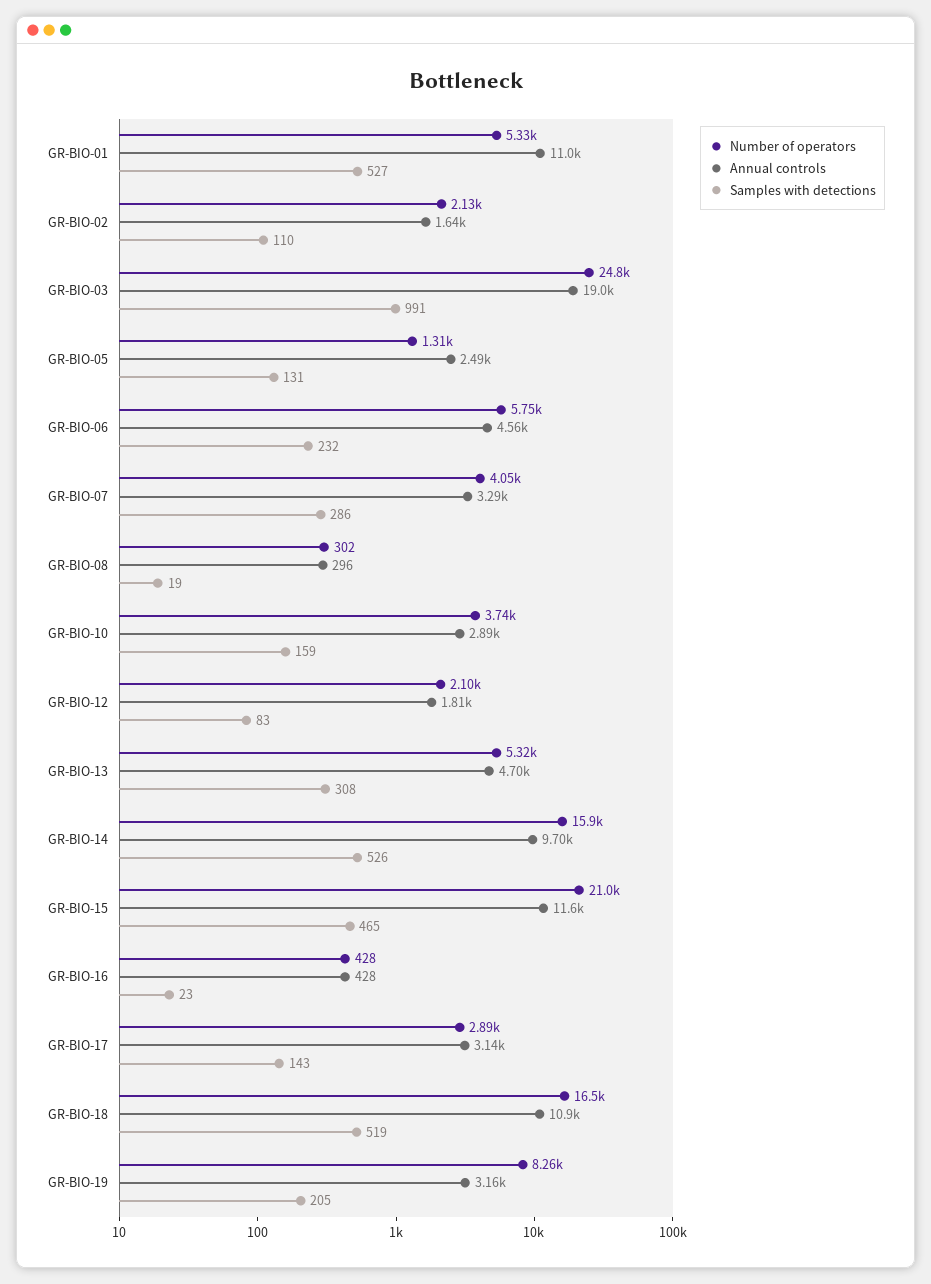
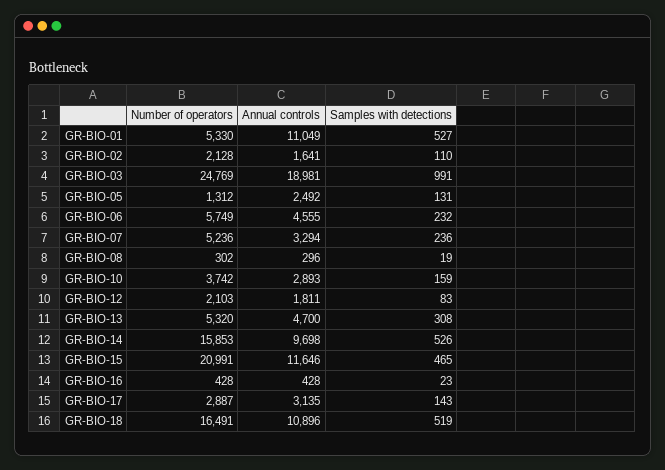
  {
    "Number of operators": {
      "GR-BIO-01": 5330,
      "GR-BIO-02": 2128,
      "GR-BIO-03": 24769,
      "GR-BIO-05": 1312,
      "GR-BIO-06": 5749,
-     "GR-BIO-07": 4050,
+     "GR-BIO-07": 5236,
      "GR-BIO-08": 302,
      "GR-BIO-10": 3742,
      "GR-BIO-12": 2103,
      "GR-BIO-13": 5320,
      "GR-BIO-14": 15853,
      "GR-BIO-15": 20991,
      "GR-BIO-16": 428,
      "GR-BIO-17": 2887,
-     "GR-BIO-18": 16491,
+     "GR-BIO-18": 16491
-     "GR-BIO-19": 8260
    },
    "Annual controls": {
      "GR-BIO-01": 11049,
      "GR-BIO-02": 1641,
      "GR-BIO-03": 18981,
      "GR-BIO-05": 2492,
      "GR-BIO-06": 4555,
      "GR-BIO-07": 3294,
      "GR-BIO-08": 296,
      "GR-BIO-10": 2893,
      "GR-BIO-12": 1811,
      "GR-BIO-13": 4700,
      "GR-BIO-14": 9698,
      "GR-BIO-15": 11646,
      "GR-BIO-16": 428,
      "GR-BIO-17": 3135,
-     "GR-BIO-18": 10896,
+     "GR-BIO-18": 10896
-     "GR-BIO-19": 3160
    },
    "Samples with detections": {
      "GR-BIO-01": 527,
      "GR-BIO-02": 110,
      "GR-BIO-03": 991,
      "GR-BIO-05": 131,
      "GR-BIO-06": 232,
-     "GR-BIO-07": 286,
+     "GR-BIO-07": 236,
      "GR-BIO-08": 19,
      "GR-BIO-10": 159,
      "GR-BIO-12": 83,
      "GR-BIO-13": 308,
      "GR-BIO-14": 526,
      "GR-BIO-15": 465,
      "GR-BIO-16": 23,
      "GR-BIO-17": 143,
-     "GR-BIO-18": 519,
+     "GR-BIO-18": 519
-     "GR-BIO-19": 205
    }
  }

